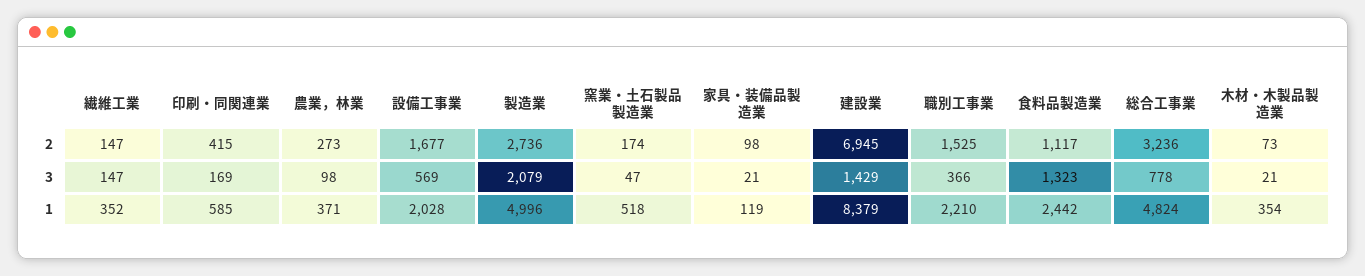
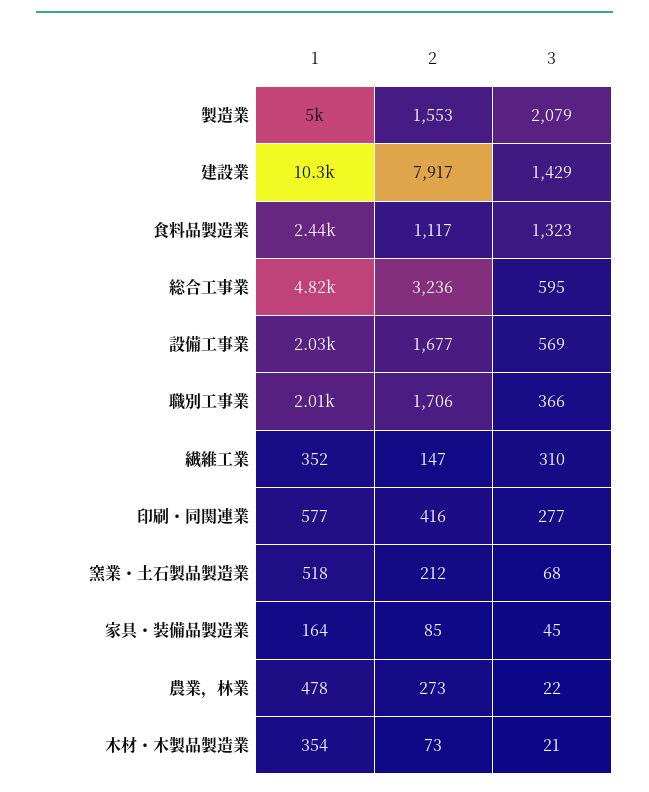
  {
    "繊維工業": {
      "2": 147,
-     "3": 147,
+     "3": 310,
      "1": 352
    },
    "印刷・同関連業": {
-     "2": 415,
+     "2": 416,
-     "3": 169,
+     "3": 277,
-     "1": 585
+     "1": 577
    },
    "農業，林業": {
      "2": 273,
-     "3": 98,
+     "3": 22,
-     "1": 371
+     "1": 478
    },
    "設備工事業": {
      "2": 1677,
      "3": 569,
      "1": 2028
    },
    "製造業": {
-     "2": 2736,
+     "2": 1553,
      "3": 2079,
      "1": 4996
    },
    "窯業・土石製品製造業": {
-     "2": 174,
+     "2": 212,
-     "3": 47,
+     "3": 68,
      "1": 518
    },
    "家具・装備品製造業": {
-     "2": 98,
+     "2": 85,
-     "3": 21,
+     "3": 45,
-     "1": 119
+     "1": 164
    },
    "建設業": {
-     "2": 6945,
+     "2": 7917,
      "3": 1429,
-     "1": 8379
+     "1": 10300
    },
    "職別工事業": {
-     "2": 1525,
+     "2": 1706,
      "3": 366,
-     "1": 2210
+     "1": 2010
    },
    "食料品製造業": {
      "2": 1117,
      "3": 1323,
      "1": 2442
    },
    "総合工事業": {
      "2": 3236,
-     "3": 778,
+     "3": 595,
      "1": 4824
    },
    "木材・木製品製造業": {
      "2": 73,
      "3": 21,
      "1": 354
    }
  }

